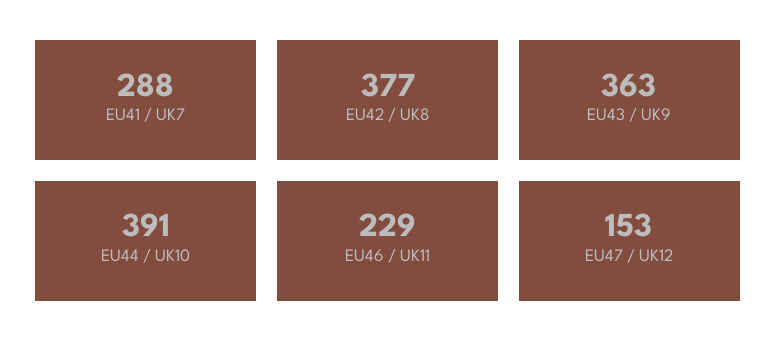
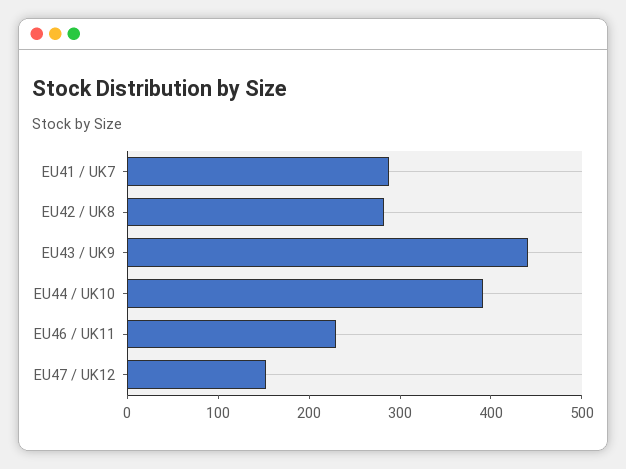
  {
    "EU41 / UK7": 288,
-   "EU42 / UK8": 377,
+   "EU42 / UK8": 280,
-   "EU43 / UK9": 363,
+   "EU43 / UK9": 440,
    "EU44 / UK10": 391,
    "EU46 / UK11": 229,
    "EU47 / UK12": 153
  }

